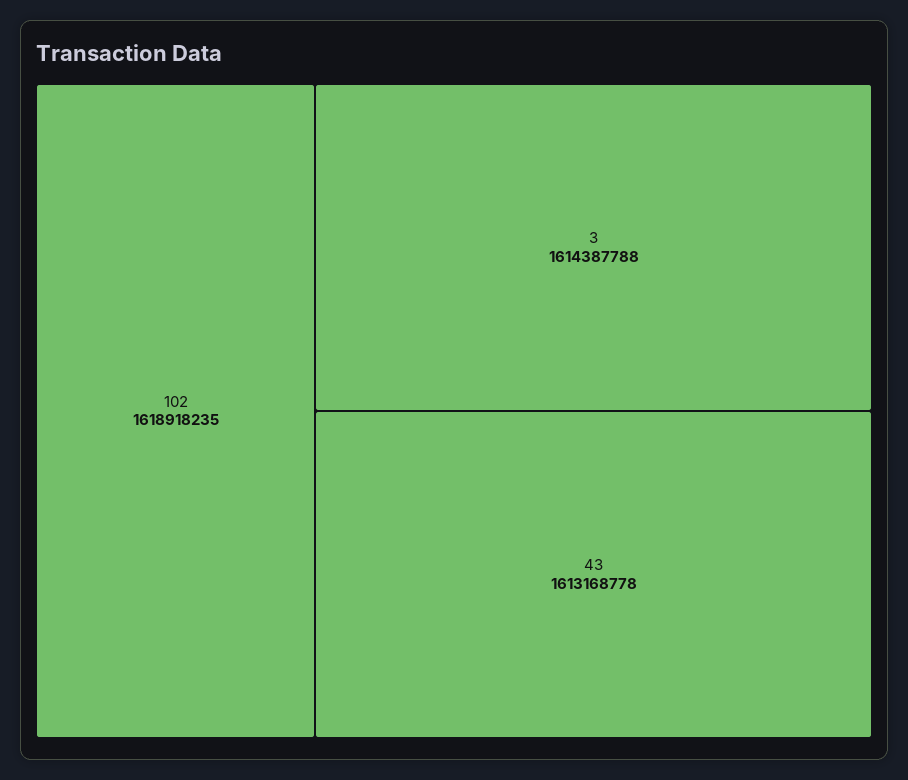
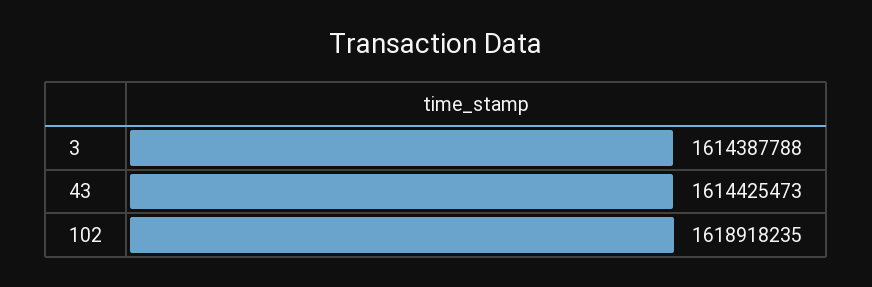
  {
    "102": 1618918235,
    "3": 1614387788,
-   "43": 1613168778
+   "43": 1614425473
  }

